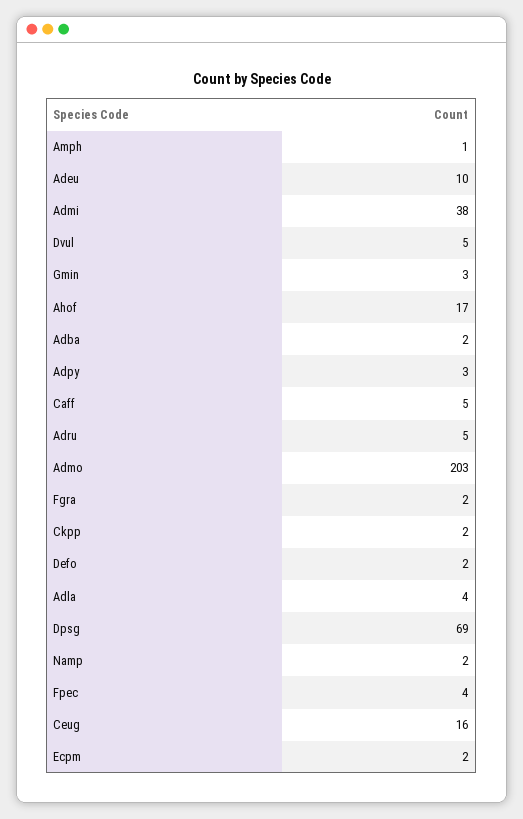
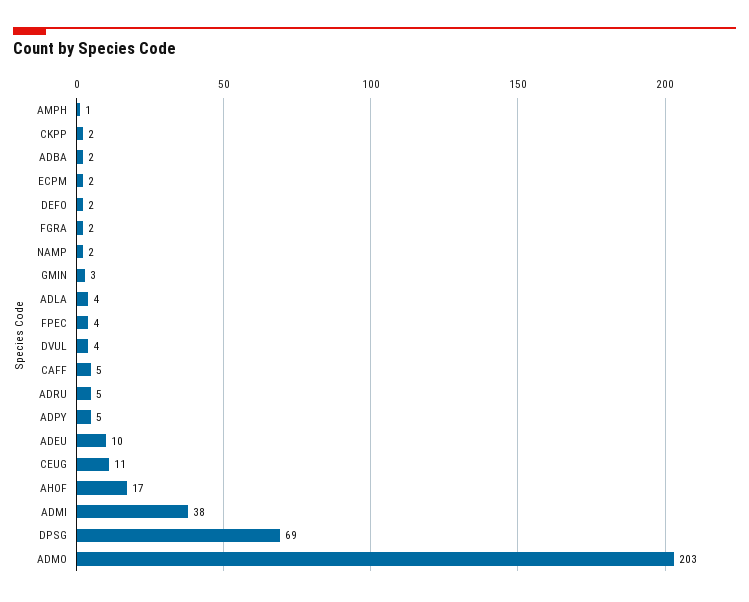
  {
    "Amph": 1,
    "Adeu": 10,
    "Admi": 38,
-   "Dvul": 5,
+   "Dvul": 4,
    "Gmin": 3,
    "Ahof": 17,
    "Adba": 2,
-   "Adpy": 3,
+   "Adpy": 5,
    "Caff": 5,
    "Adru": 5,
    "Admo": 203,
    "Fgra": 2,
    "Ckpp": 2,
    "Defo": 2,
    "Adla": 4,
    "Dpsg": 69,
    "Namp": 2,
    "Fpec": 4,
-   "Ceug": 16,
+   "Ceug": 11,
    "Ecpm": 2
  }

